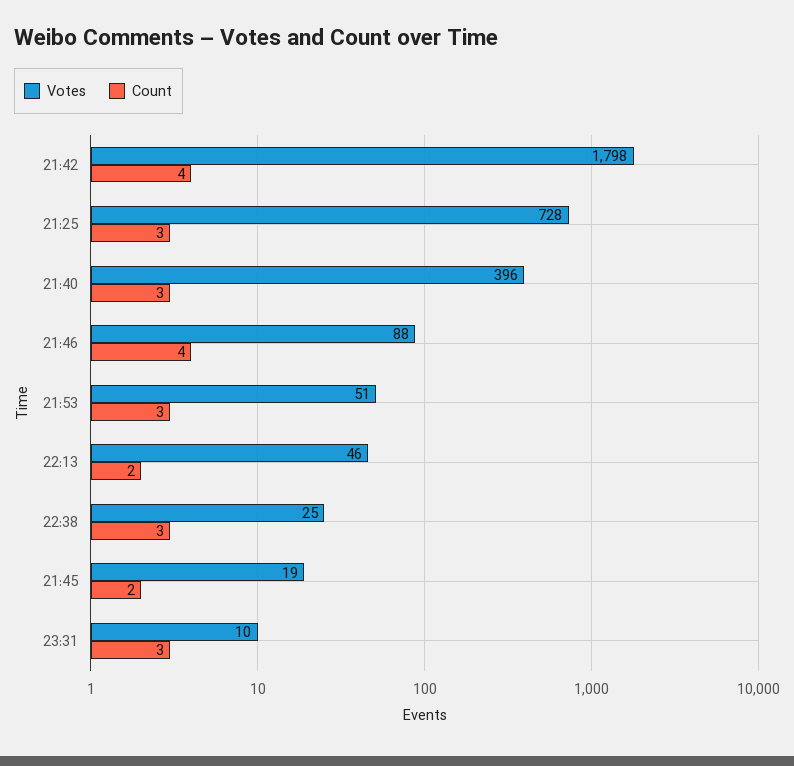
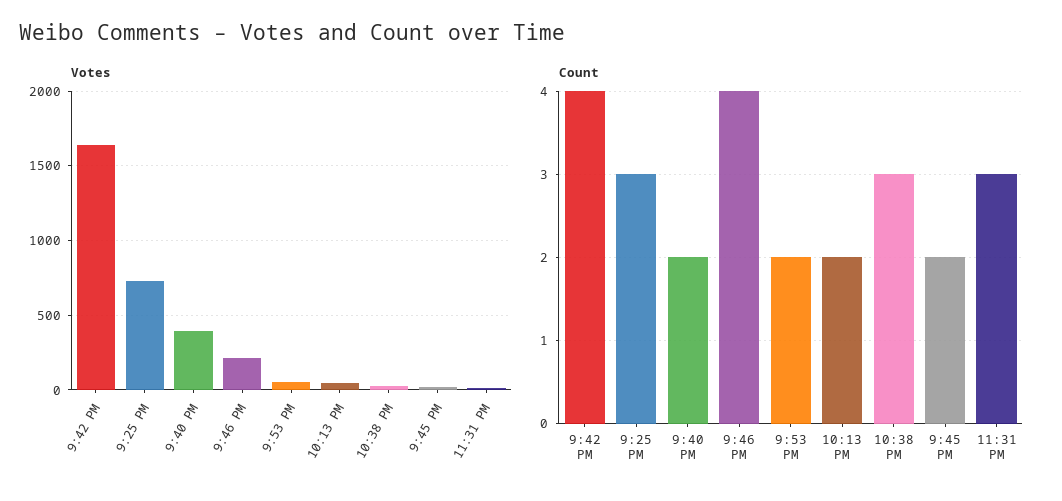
  {
    "Votes": {
-     "21:42": 1798,
+     "21:42": 1650,
      "21:25": 728,
      "21:40": 396,
-     "21:46": 88,
+     "21:46": 200,
      "21:53": 51,
      "22:13": 46,
      "22:38": 25,
      "21:45": 19,
      "23:31": 10
    },
    "Count": {
      "21:42": 4,
      "21:25": 3,
-     "21:40": 3,
+     "21:40": 2,
      "21:46": 4,
-     "21:53": 3,
+     "21:53": 2,
      "22:13": 2,
      "22:38": 3,
      "21:45": 2,
      "23:31": 3
    }
  }

